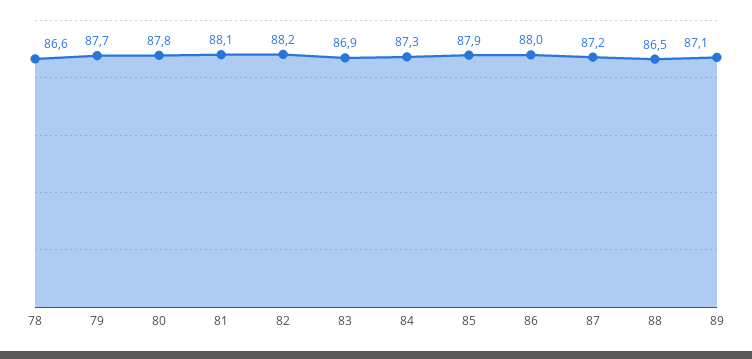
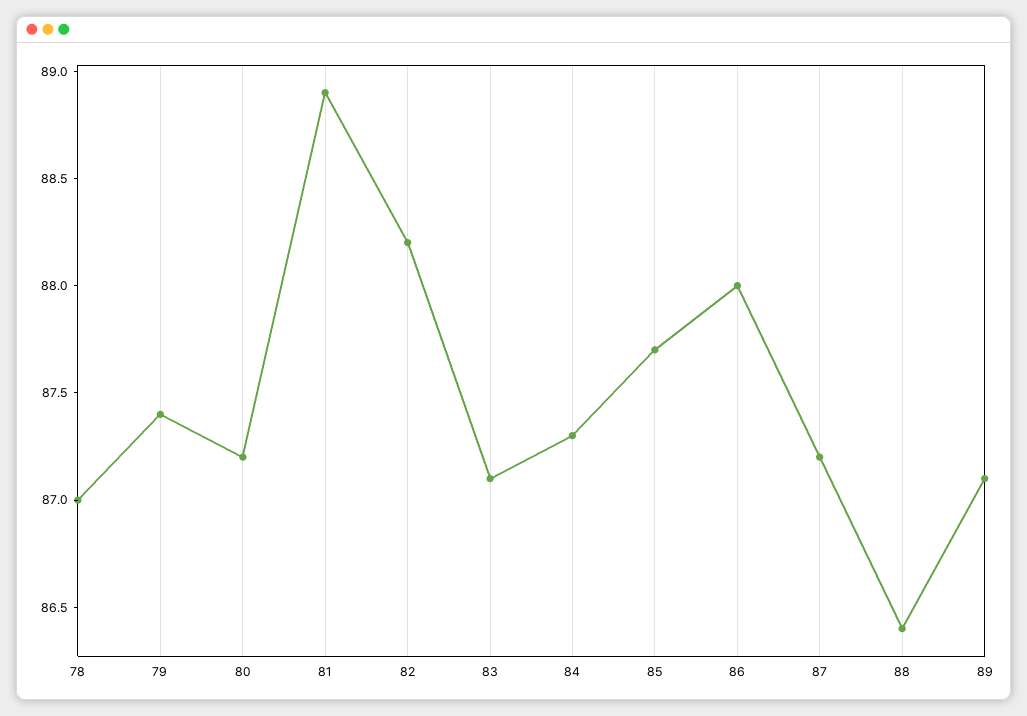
  {
-   "78": 86.6,
+   "78": 87,
-   "79": 87.7,
+   "79": 87.4,
-   "80": 87.8,
+   "80": 87.2,
-   "81": 88.1,
+   "81": 88.9,
    "82": 88.2,
-   "83": 86.9,
+   "83": 87.1,
    "84": 87.3,
-   "85": 87.9,
+   "85": 87.7,
    "86": 88,
    "87": 87.2,
-   "88": 86.5,
+   "88": 86.4,
    "89": 87.1
  }

